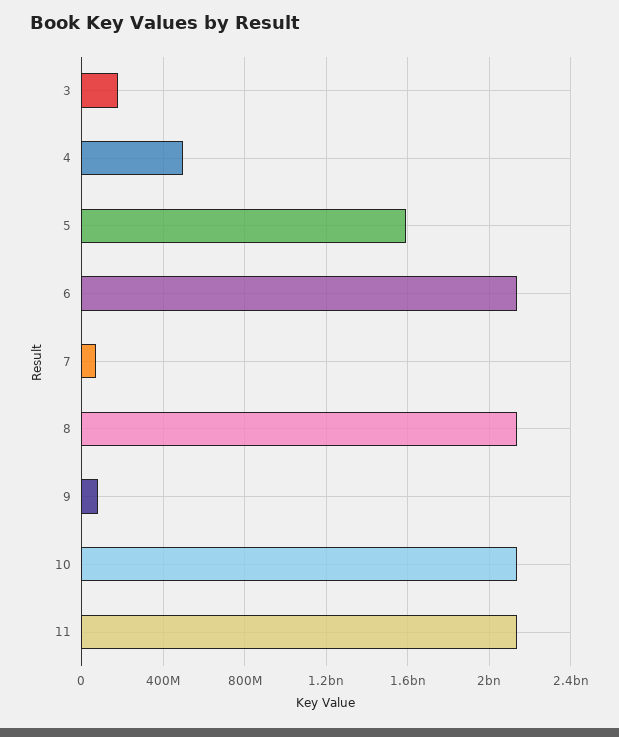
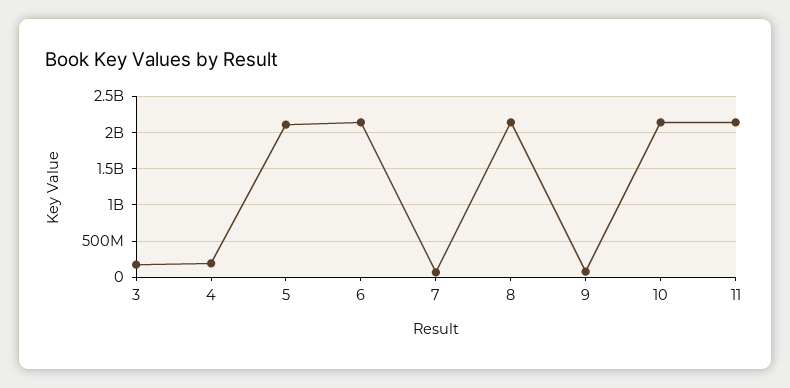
  {
    "3": 200000000,
-   "4": 500000000,
+   "4": 200000000,
-   "5": 1600000000,
+   "5": 2100000000,
    "6": 2150000000,
    "7": 50000000,
    "8": 2150000000,
    "9": 100000000,
    "10": 2150000000,
    "11": 2150000000
  }

